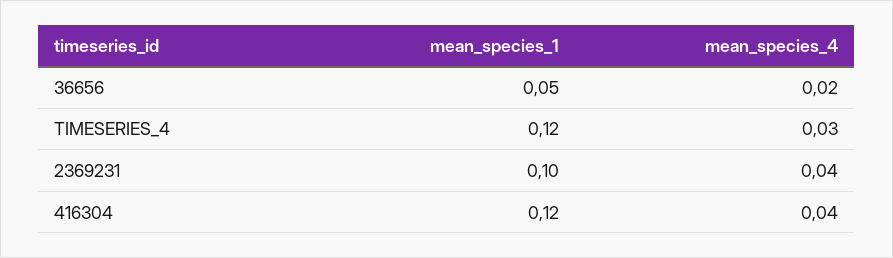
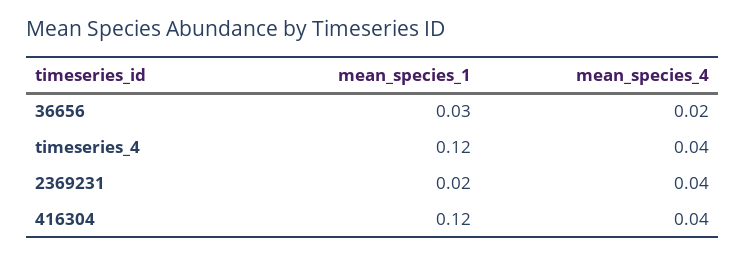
  {
    "mean_species_1": {
-     "36656": 0.05,
+     "36656": 0.03,
      "TIMESERIES_4": 0.12,
-     "2369231": 0.1,
+     "2369231": 0.02,
      "416304": 0.12
    },
    "mean_species_4": {
      "36656": 0.02,
-     "TIMESERIES_4": 0.03,
+     "TIMESERIES_4": 0.04,
      "2369231": 0.04,
      "416304": 0.04
    }
  }

